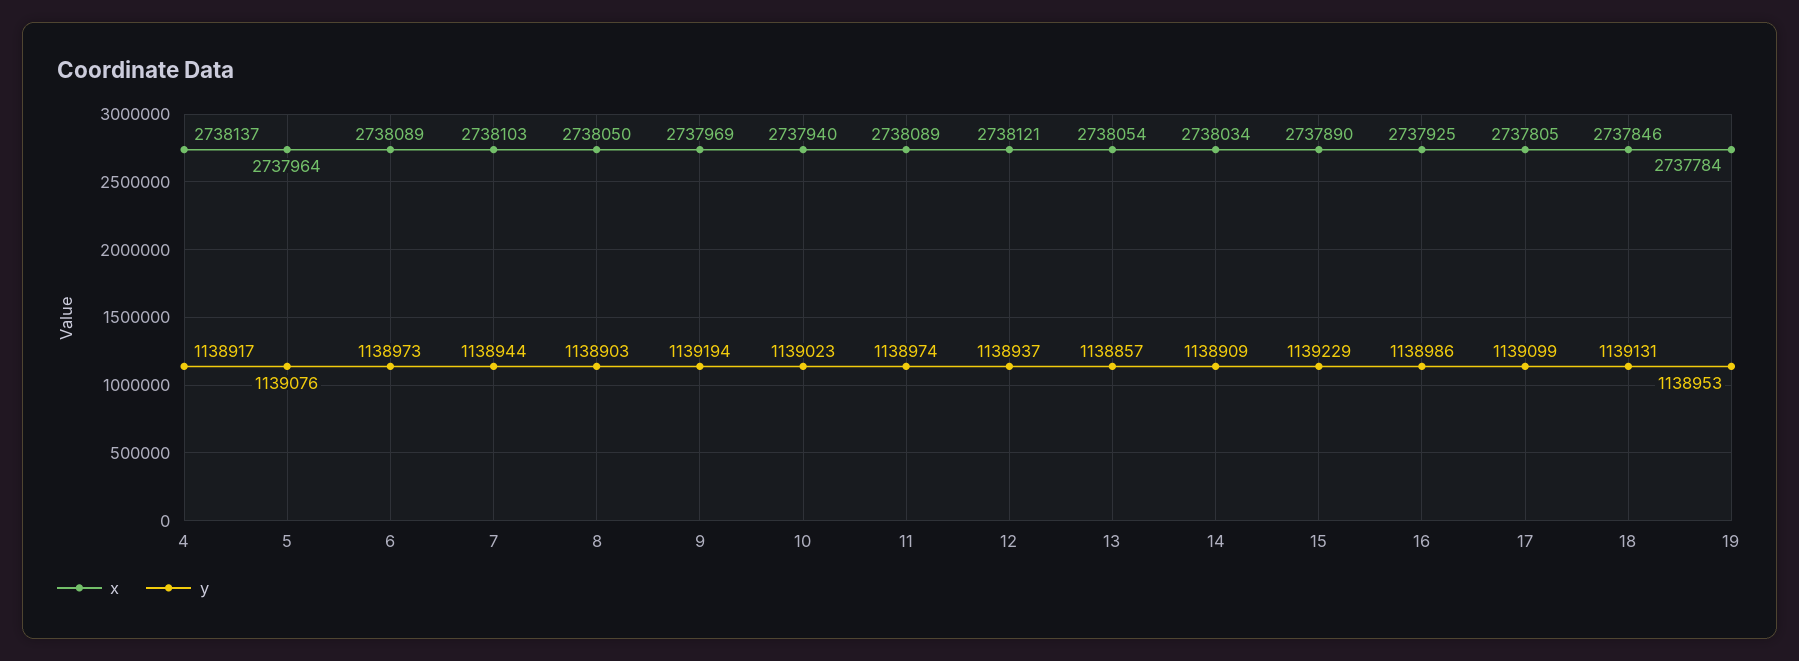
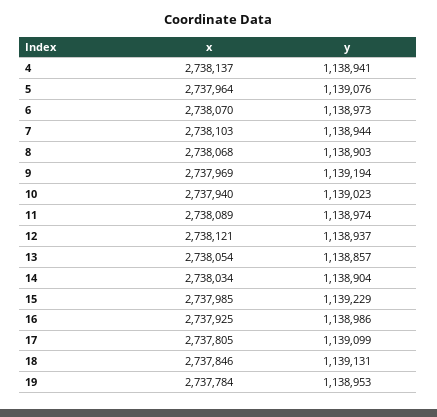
  {
    "x": {
      "4": 2738137,
      "5": 2737964,
-     "6": 2738089,
+     "6": 2738070,
      "7": 2738103,
-     "8": 2738050,
+     "8": 2738068,
      "9": 2737969,
      "10": 2737940,
      "11": 2738089,
      "12": 2738121,
      "13": 2738054,
      "14": 2738034,
-     "15": 2737890,
+     "15": 2737985,
      "16": 2737925,
      "17": 2737805,
      "18": 2737846,
      "19": 2737784
    },
    "y": {
-     "4": 1138917,
+     "4": 1138941,
      "5": 1139076,
      "6": 1138973,
      "7": 1138944,
      "8": 1138903,
      "9": 1139194,
      "10": 1139023,
      "11": 1138974,
      "12": 1138937,
      "13": 1138857,
-     "14": 1138909,
+     "14": 1138904,
      "15": 1139229,
      "16": 1138986,
      "17": 1139099,
      "18": 1139131,
      "19": 1138953
    }
  }

